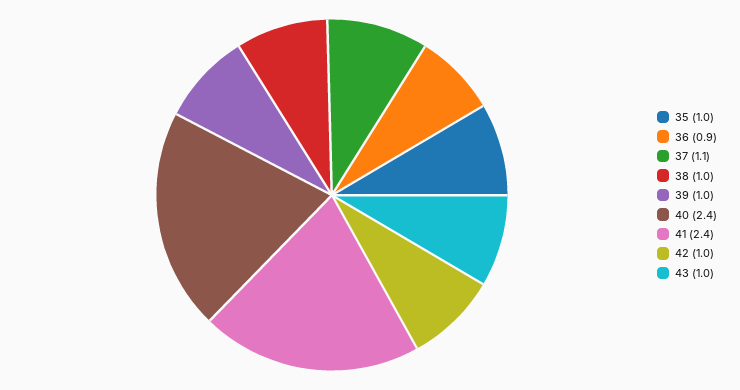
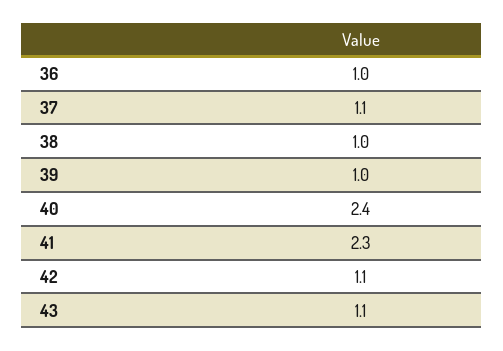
  {
-   "35": 1,
-   "36": 0.9,
+   "36": 1,
    "37": 1.1,
    "38": 1,
    "39": 1,
    "40": 2.4,
-   "41": 2.4,
+   "41": 2.3,
-   "42": 1,
+   "42": 1.1,
-   "43": 1
+   "43": 1.1
  }

